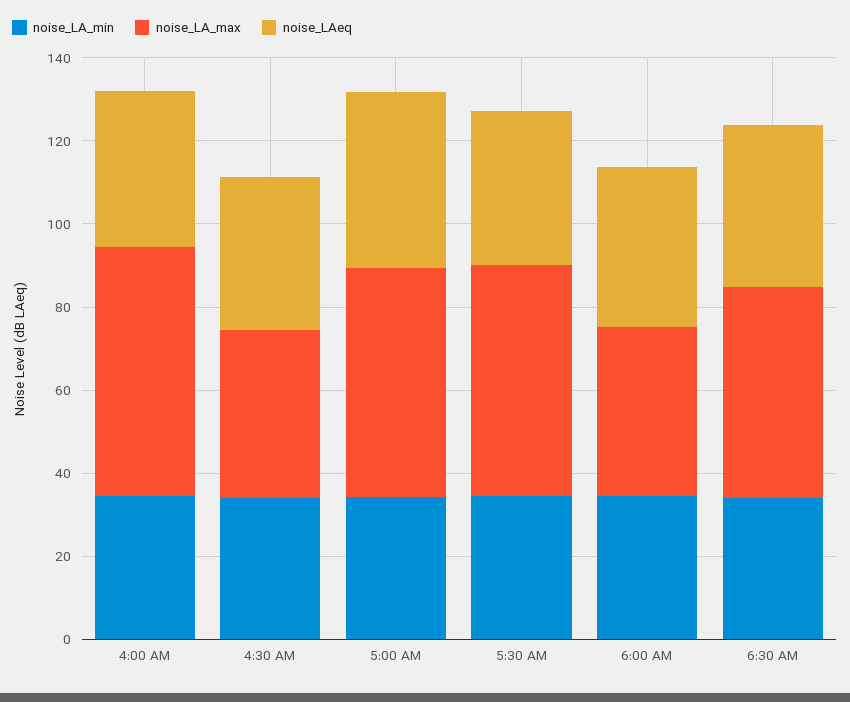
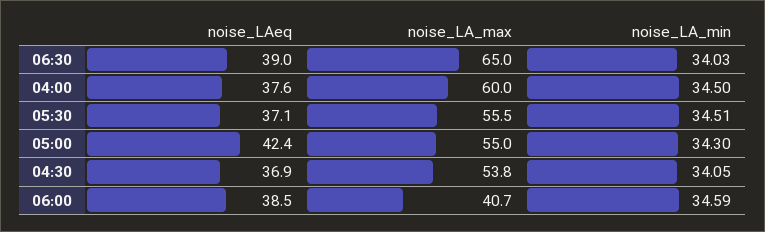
  {
    "noise_LA_min": {
      "4:00 AM": 34.5,
      "4:30 AM": 34.05,
      "5:00 AM": 34.3,
      "5:30 AM": 34.51,
      "6:00 AM": 34.59,
      "6:30 AM": 34.03
    },
    "noise_LA_max": {
      "4:00 AM": 60,
-     "4:30 AM": 40,
+     "4:30 AM": 53.8,
      "5:00 AM": 55,
      "5:30 AM": 55.5,
      "6:00 AM": 40.7,
-     "6:30 AM": 50
+     "6:30 AM": 65
    },
    "noise_LAeq": {
      "4:00 AM": 37.6,
      "4:30 AM": 36.9,
      "5:00 AM": 42.4,
      "5:30 AM": 37.1,
      "6:00 AM": 38.5,
      "6:30 AM": 39
    }
  }

